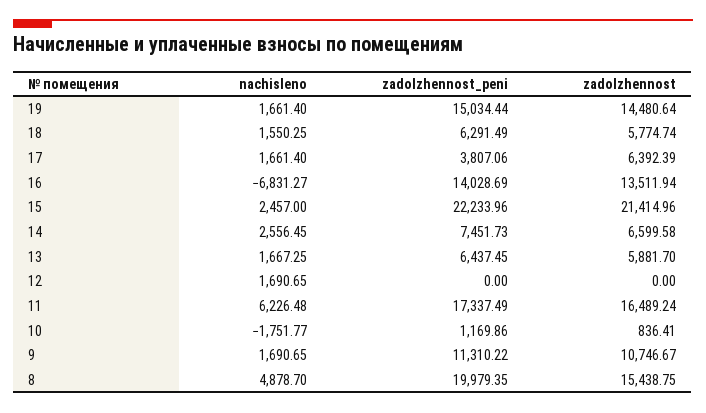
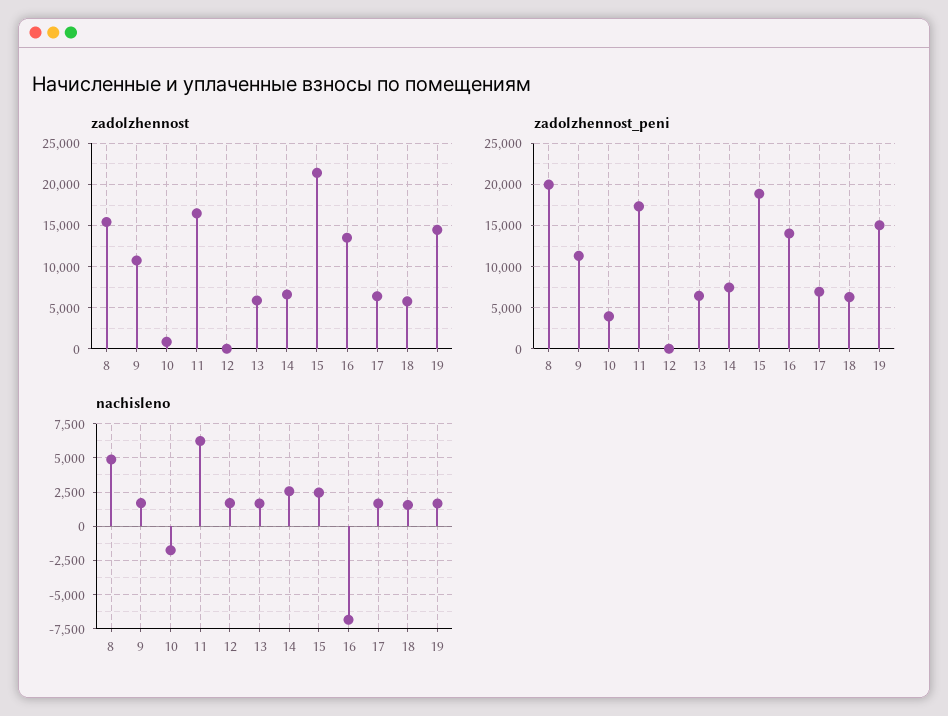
  {
    "nachisleno": {
      "19": 1661.4,
      "18": 1550.25,
      "17": 1661.4,
      "16": -6831.27,
      "15": 2457,
      "14": 2556.45,
      "13": 1667.25,
      "12": 1690.65,
      "11": 6226.48,
      "10": -1751.77,
      "9": 1690.65,
      "8": 4878.7
    },
    "zadolzhennost_peni": {
      "19": 15034.44,
      "18": 6291.49,
-     "17": 3807.06,
+     "17": 7000,
      "16": 14028.69,
-     "15": 22233.96,
+     "15": 19000,
      "14": 7451.73,
      "13": 6437.45,
      "12": 0,
      "11": 17337.49,
-     "10": 1169.86,
+     "10": 4000,
      "9": 11310.22,
      "8": 19979.35
    },
    "zadolzhennost": {
      "19": 14480.64,
      "18": 5774.74,
      "17": 6392.39,
      "16": 13511.94,
      "15": 21414.96,
      "14": 6599.58,
      "13": 5881.7,
      "12": 0,
      "11": 16489.24,
      "10": 836.41,
      "9": 10746.67,
      "8": 15438.75
    }
  }

